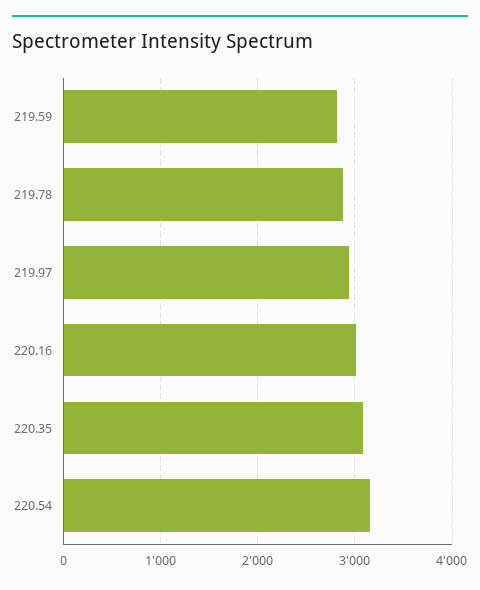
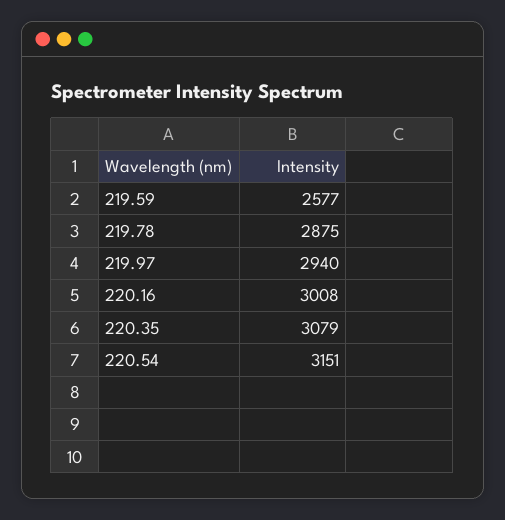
  {
-   "219.59": 2800,
+   "219.59": 2577,
    "219.78": 2875,
    "219.97": 2940,
    "220.16": 3008,
    "220.35": 3079,
    "220.54": 3151
  }

